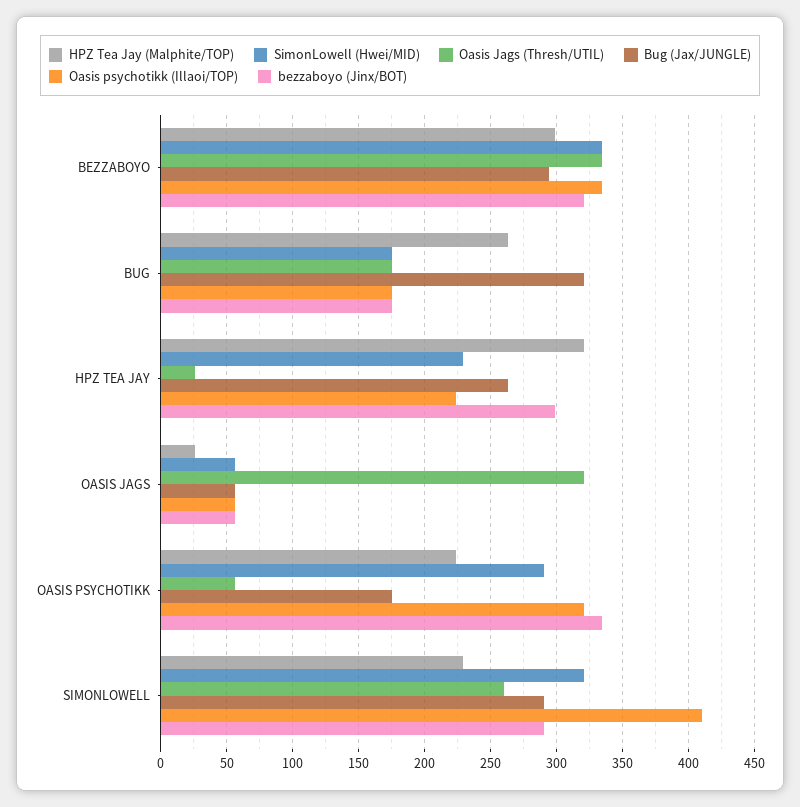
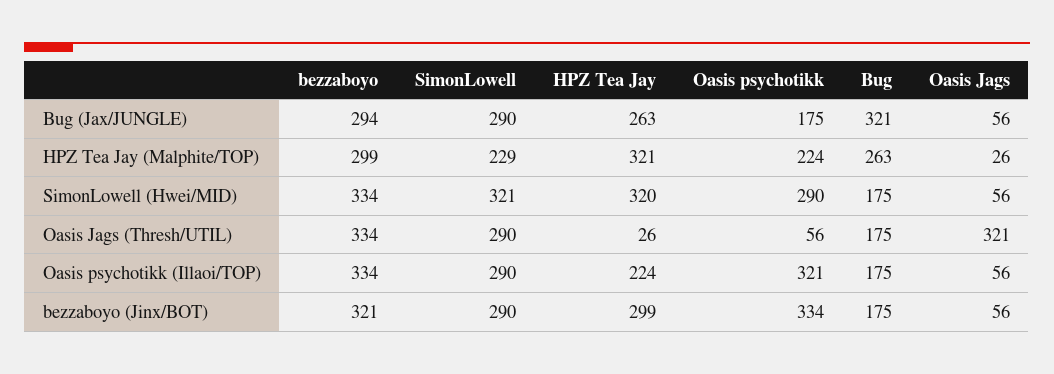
  {
    "HPZ Tea Jay (Malphite/TOP)": {
      "BEZZABOYO": 299,
      "BUG": 263,
      "HPZ TEA JAY": 321,
      "OASIS JAGS": 26,
      "OASIS PSYCHOTIKK": 224,
      "SIMONLOWELL": 229
    },
    "SimonLowell (Hwei/MID)": {
      "BEZZABOYO": 334,
      "BUG": 175,
-     "HPZ TEA JAY": 230,
+     "HPZ TEA JAY": 320,
      "OASIS JAGS": 56,
      "OASIS PSYCHOTIKK": 290,
      "SIMONLOWELL": 321
    },
    "Oasis Jags (Thresh/UTIL)": {
      "BEZZABOYO": 334,
      "BUG": 175,
      "HPZ TEA JAY": 26,
      "OASIS JAGS": 321,
      "OASIS PSYCHOTIKK": 56,
-     "SIMONLOWELL": 260
+     "SIMONLOWELL": 290
    },
    "Bug (Jax/JUNGLE)": {
      "BEZZABOYO": 294,
      "BUG": 321,
      "HPZ TEA JAY": 263,
      "OASIS JAGS": 56,
      "OASIS PSYCHOTIKK": 175,
      "SIMONLOWELL": 290
    },
    "Oasis psychotikk (Illaoi/TOP)": {
      "BEZZABOYO": 334,
      "BUG": 175,
      "HPZ TEA JAY": 224,
      "OASIS JAGS": 56,
      "OASIS PSYCHOTIKK": 321,
-     "SIMONLOWELL": 410
+     "SIMONLOWELL": 290
    },
    "bezzaboyo (Jinx/BOT)": {
      "BEZZABOYO": 321,
      "BUG": 175,
      "HPZ TEA JAY": 299,
      "OASIS JAGS": 56,
      "OASIS PSYCHOTIKK": 334,
      "SIMONLOWELL": 290
    }
  }

